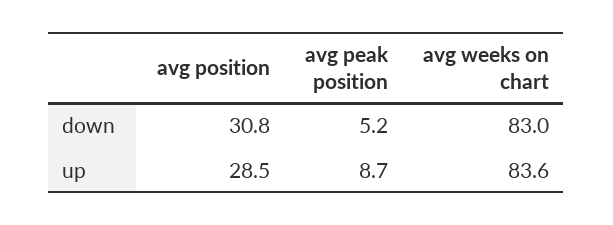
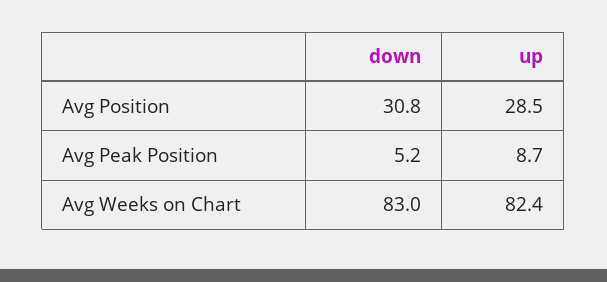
  {
    "avg position": {
      "down": 30.8,
      "up": 28.5
    },
    "avg peak position": {
      "down": 5.2,
      "up": 8.7
    },
    "avg weeks on chart": {
      "down": 83,
-     "up": 83.6
+     "up": 82.4
    }
  }

